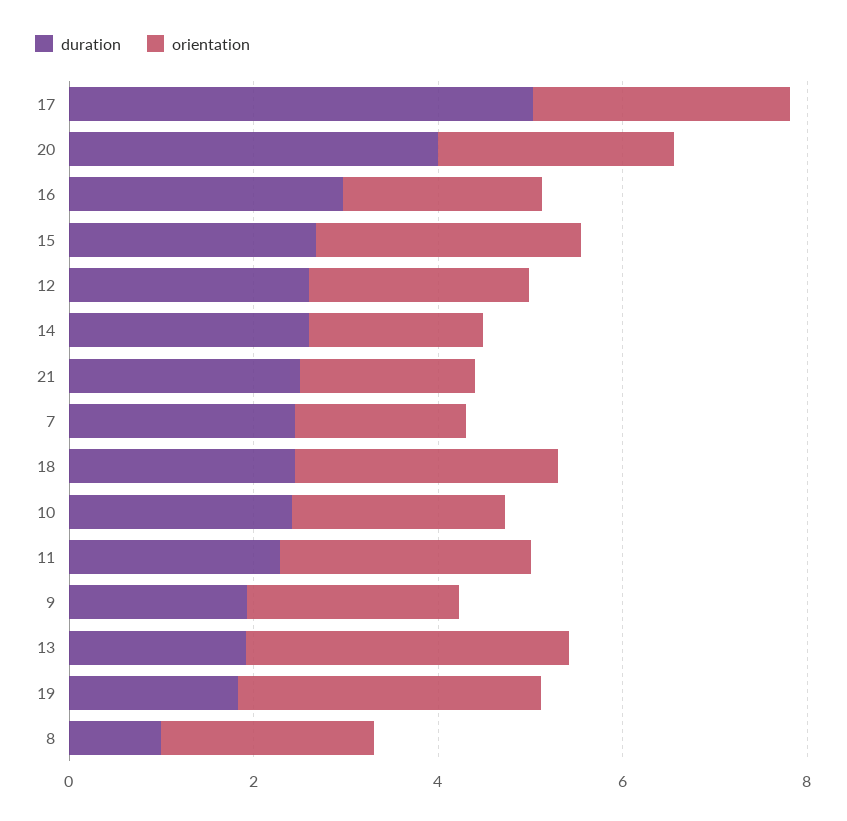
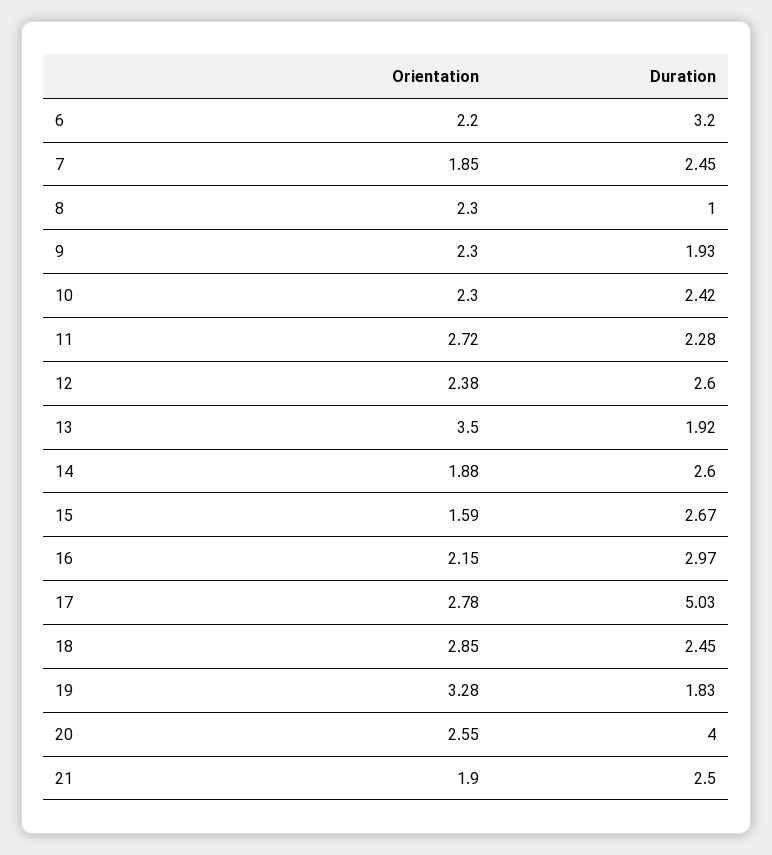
  {
    "duration": {
      "17": 5.03,
      "20": 4,
      "16": 2.97,
      "15": 2.67,
      "12": 2.6,
      "14": 2.6,
      "21": 2.5,
      "7": 2.45,
      "18": 2.45,
      "10": 2.42,
      "11": 2.28,
      "9": 1.93,
      "13": 1.92,
      "19": 1.83,
-     "8": 1
+     "8": 1,
+     "6": 3.2
    },
    "orientation": {
      "17": 2.78,
      "20": 2.55,
      "16": 2.15,
-     "15": 3,
+     "15": 1.59,
      "12": 2.38,
      "14": 1.88,
      "21": 1.9,
      "7": 1.85,
      "18": 2.85,
      "10": 2.3,
      "11": 2.72,
      "9": 2.3,
      "13": 3.5,
      "19": 3.28,
-     "8": 2.3
+     "8": 2.3,
+     "6": 2.2
    }
  }

